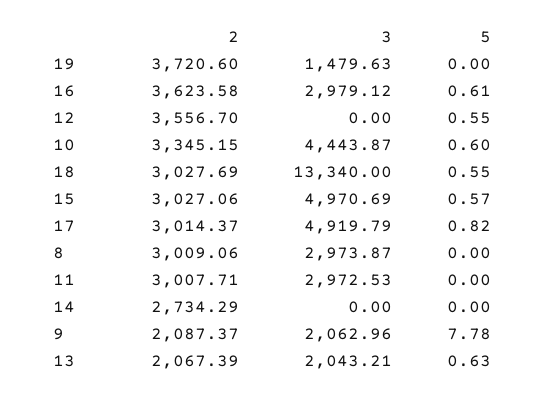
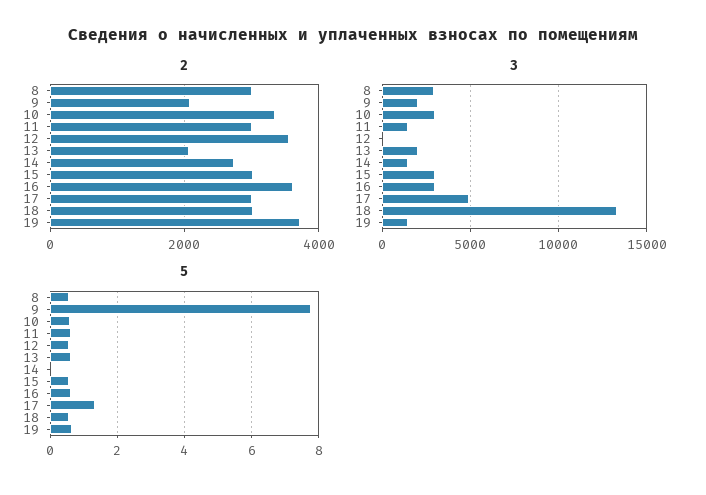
  {
    "2": {
      "19": 3720.6,
      "16": 3623.58,
      "12": 3556.7,
      "10": 3345.15,
      "18": 3027.69,
      "15": 3027.06,
      "17": 3014.37,
      "8": 3009.06,
      "11": 3007.71,
      "14": 2734.29,
      "9": 2087.37,
      "13": 2067.39
    },
    "3": {
      "19": 1479.63,
      "16": 2979.12,
      "12": 0,
-     "10": 4443.87,
+     "10": 3000,
      "18": 13340,
-     "15": 4970.69,
+     "15": 3000,
      "17": 4919.79,
      "8": 2973.87,
-     "11": 2972.53,
+     "11": 1500,
-     "14": 0,
+     "14": 1500,
      "9": 2062.96,
      "13": 2043.21
    },
    "5": {
-     "19": 0,
+     "19": 0.6,
      "16": 0.61,
      "12": 0.55,
      "10": 0.6,
      "18": 0.55,
      "15": 0.57,
-     "17": 0.82,
+     "17": 1.4,
-     "8": 0,
+     "8": 0.6,
-     "11": 0,
+     "11": 0.6,
      "14": 0,
      "9": 7.78,
      "13": 0.63
    }
  }

